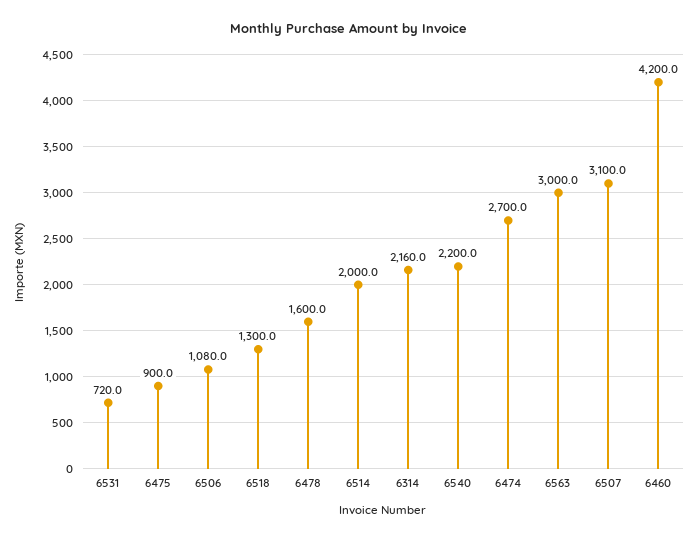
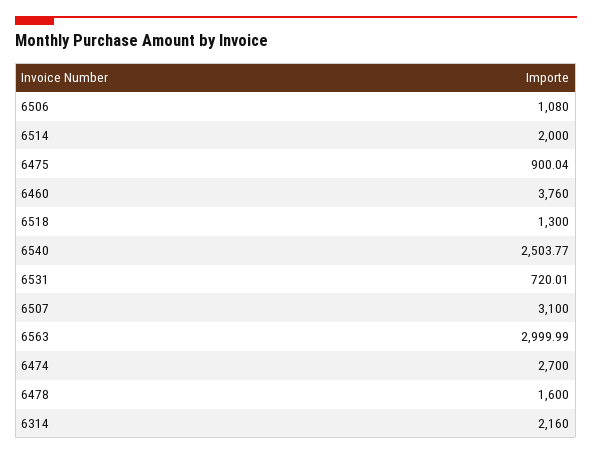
  {
    "6531": 720.01,
    "6475": 900.04,
    "6506": 1080,
    "6518": 1300,
    "6478": 1600,
    "6514": 2000,
    "6314": 2160,
-   "6540": 2200,
+   "6540": 2503.77,
    "6474": 2700,
    "6563": 2999.99,
    "6507": 3100,
-   "6460": 4200
+   "6460": 3760
  }

